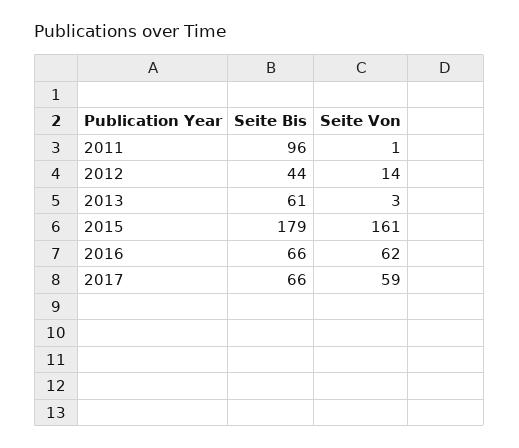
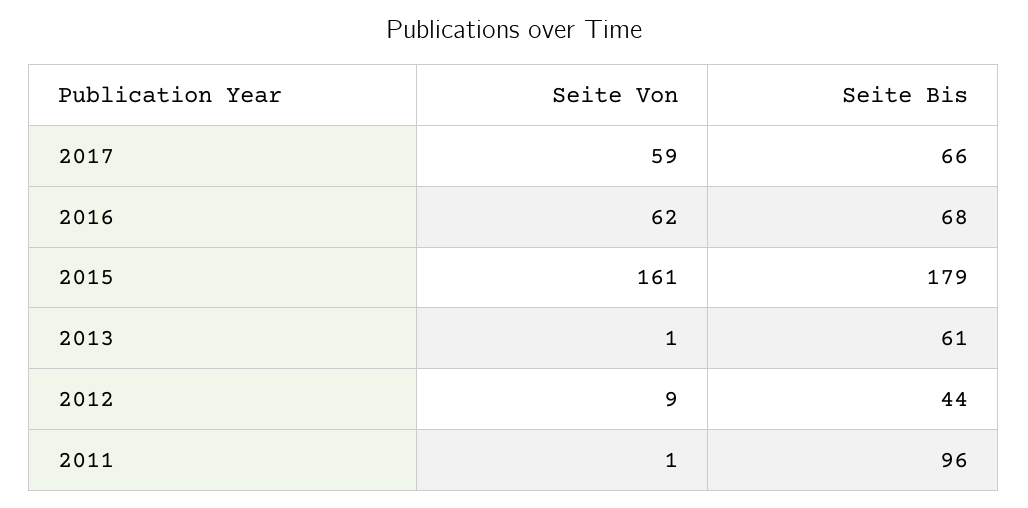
  {
    "Seite Bis": {
      "2011": 96,
      "2012": 44,
      "2013": 61,
      "2015": 179,
-     "2016": 66,
+     "2016": 68,
      "2017": 66
    },
    "Seite Von": {
      "2011": 1,
-     "2012": 14,
+     "2012": 9,
-     "2013": 3,
+     "2013": 1,
      "2015": 161,
      "2016": 62,
      "2017": 59
    }
  }

